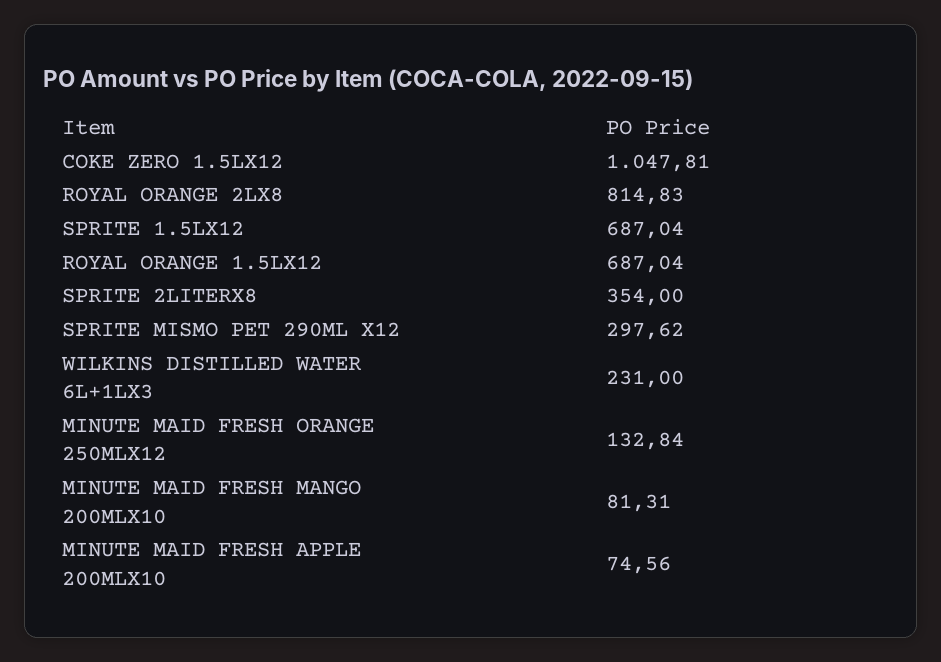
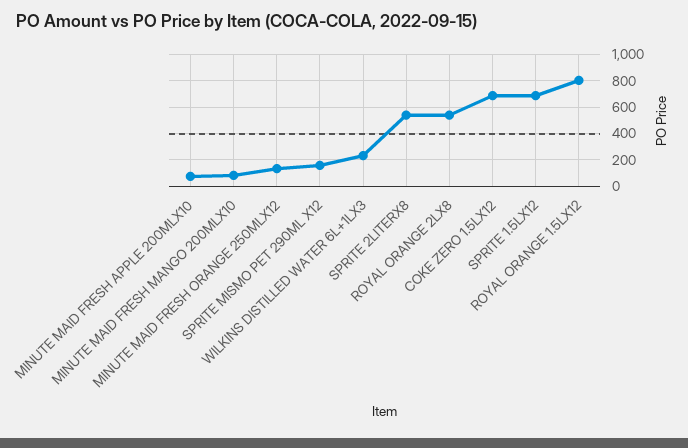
  {
-   "COKE ZERO 1.5LX12": 1047.81,
+   "COKE ZERO 1.5LX12": 700,
-   "ROYAL ORANGE 2LX8": 814.83,
+   "ROYAL ORANGE 2LX8": 550,
    "SPRITE 1.5LX12": 687.04,
-   "ROYAL ORANGE 1.5LX12": 687.04,
+   "ROYAL ORANGE 1.5LX12": 800,
-   "SPRITE 2LITERX8": 354,
+   "SPRITE 2LITERX8": 550,
-   "SPRITE MISMO PET 290ML X12": 297.62,
+   "SPRITE MISMO PET 290ML X12": 150,
    "WILKINS DISTILLED WATER 6L+1LX3": 231,
    "MINUTE MAID FRESH ORANGE 250MLX12": 132.84,
    "MINUTE MAID FRESH MANGO 200MLX10": 81.31,
    "MINUTE MAID FRESH APPLE 200MLX10": 74.56
  }

